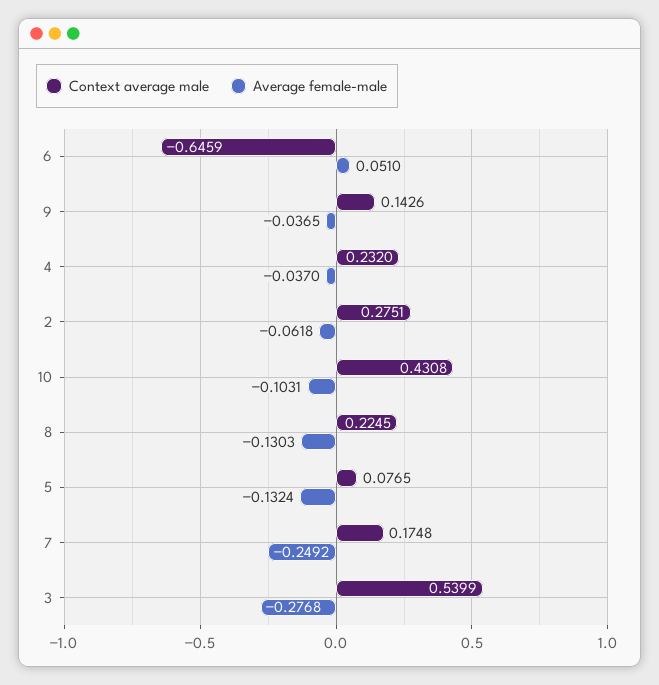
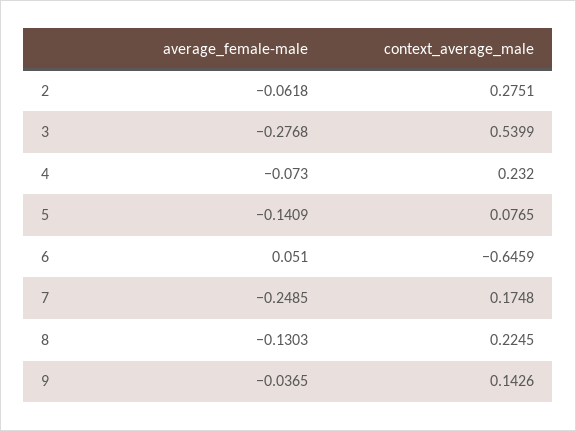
  {
    "Context average male": {
      "6": -0.6459,
      "9": 0.1426,
      "4": 0.232,
      "2": 0.2751,
-     "10": 0.4308,
      "8": 0.2245,
      "5": 0.0765,
      "7": 0.1748,
      "3": 0.5399
    },
    "Average female-male": {
      "6": 0.051,
      "9": -0.0365,
-     "4": -0.037,
+     "4": -0.073,
      "2": -0.0618,
-     "10": -0.1031,
      "8": -0.1303,
-     "5": -0.1324,
+     "5": -0.1409,
-     "7": -0.2492,
+     "7": -0.2485,
      "3": -0.2768
    }
  }

